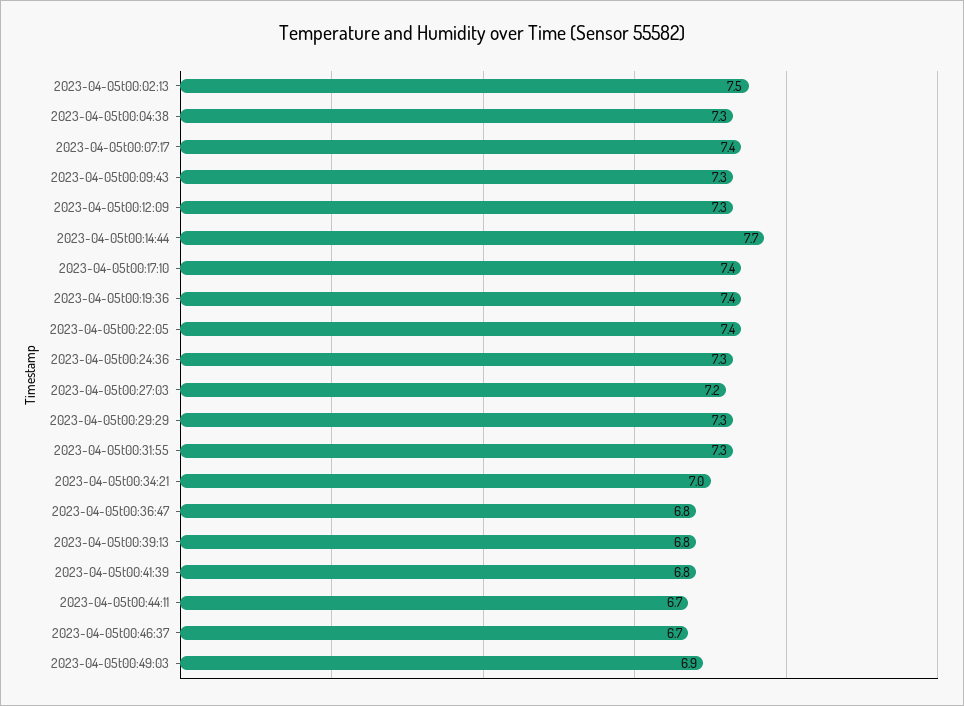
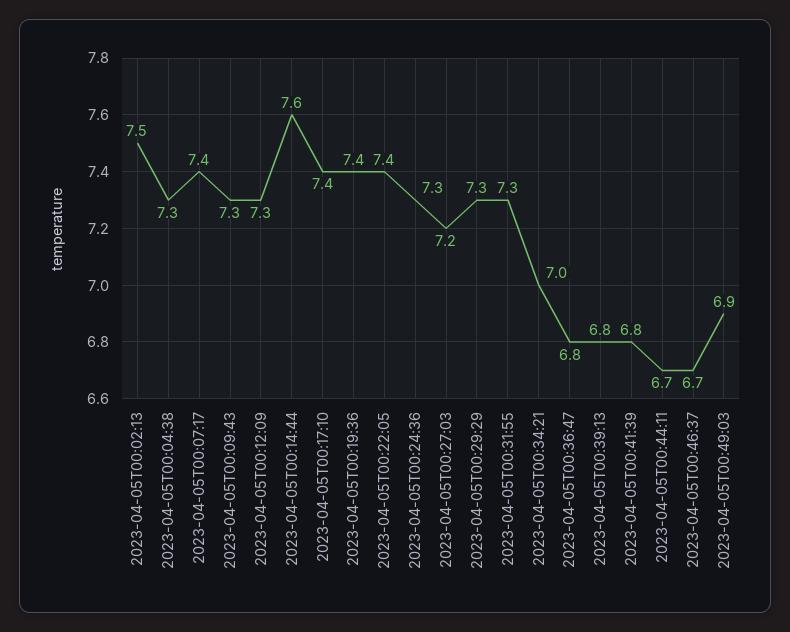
  {
    "2023-04-05t00:02:13": 7.5,
    "2023-04-05t00:04:38": 7.3,
    "2023-04-05t00:07:17": 7.4,
    "2023-04-05t00:09:43": 7.3,
    "2023-04-05t00:12:09": 7.3,
-   "2023-04-05t00:14:44": 7.7,
+   "2023-04-05t00:14:44": 7.6,
    "2023-04-05t00:17:10": 7.4,
    "2023-04-05t00:19:36": 7.4,
    "2023-04-05t00:22:05": 7.4,
    "2023-04-05t00:24:36": 7.3,
    "2023-04-05t00:27:03": 7.2,
    "2023-04-05t00:29:29": 7.3,
    "2023-04-05t00:31:55": 7.3,
    "2023-04-05t00:34:21": 7,
    "2023-04-05t00:36:47": 6.8,
    "2023-04-05t00:39:13": 6.8,
    "2023-04-05t00:41:39": 6.8,
    "2023-04-05t00:44:11": 6.7,
    "2023-04-05t00:46:37": 6.7,
    "2023-04-05t00:49:03": 6.9
  }

